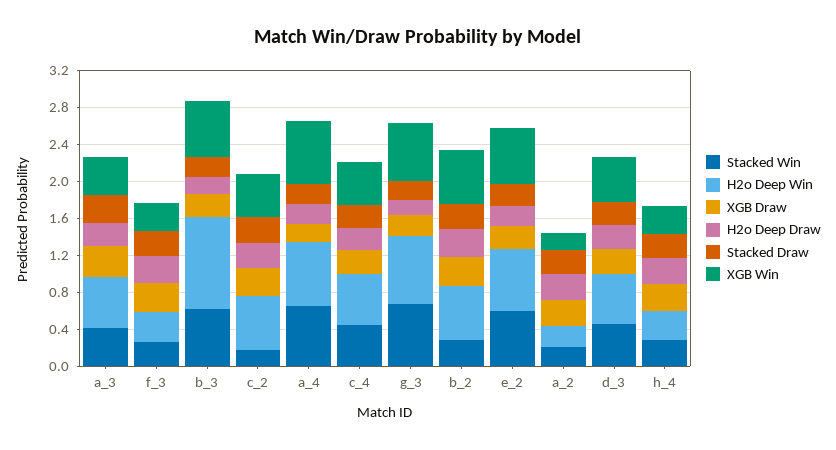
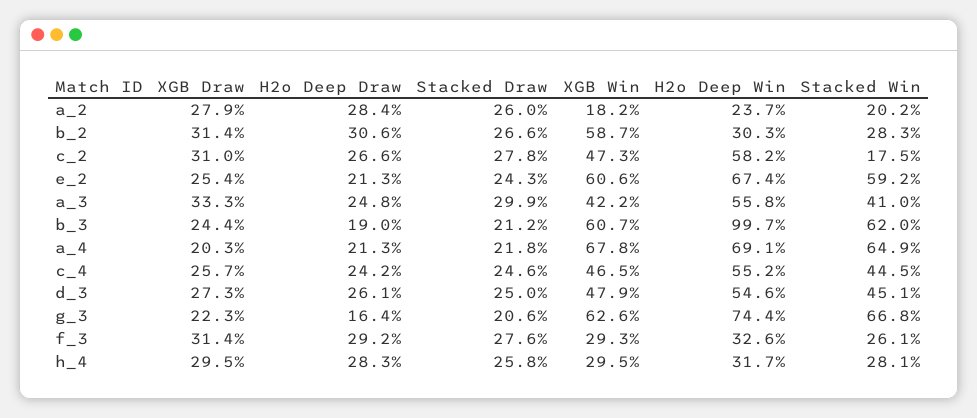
  {
    "Stacked Win": {
      "a_3": 0.41,
      "f_3": 0.261,
      "b_3": 0.62,
      "c_2": 0.175,
      "a_4": 0.649,
      "c_4": 0.445,
      "g_3": 0.668,
      "b_2": 0.283,
      "e_2": 0.592,
      "a_2": 0.202,
      "d_3": 0.451,
      "h_4": 0.281
    },
    "H2o Deep Win": {
      "a_3": 0.558,
      "f_3": 0.326,
      "b_3": 0.997,
      "c_2": 0.582,
      "a_4": 0.691,
      "c_4": 0.552,
      "g_3": 0.744,
-     "b_2": 0.6,
+     "b_2": 0.303,
      "e_2": 0.674,
      "a_2": 0.237,
      "d_3": 0.546,
      "h_4": 0.317
    },
    "XGB Draw": {
      "a_3": 0.333,
      "f_3": 0.314,
      "b_3": 0.244,
      "c_2": 0.31,
      "a_4": 0.203,
      "c_4": 0.257,
      "g_3": 0.223,
      "b_2": 0.314,
      "e_2": 0.254,
      "a_2": 0.279,
      "d_3": 0.273,
      "h_4": 0.295
    },
    "H2o Deep Draw": {
      "a_3": 0.248,
      "f_3": 0.292,
      "b_3": 0.19,
      "c_2": 0.266,
      "a_4": 0.213,
      "c_4": 0.242,
      "g_3": 0.164,
      "b_2": 0.306,
      "e_2": 0.213,
      "a_2": 0.284,
      "d_3": 0.261,
      "h_4": 0.283
    },
    "Stacked Draw": {
      "a_3": 0.299,
      "f_3": 0.276,
      "b_3": 0.212,
      "c_2": 0.278,
      "a_4": 0.218,
      "c_4": 0.246,
      "g_3": 0.206,
      "b_2": 0.266,
      "e_2": 0.243,
      "a_2": 0.26,
      "d_3": 0.25,
      "h_4": 0.258
    },
    "XGB Win": {
      "a_3": 0.422,
      "f_3": 0.293,
      "b_3": 0.607,
      "c_2": 0.473,
      "a_4": 0.678,
      "c_4": 0.465,
      "g_3": 0.626,
      "b_2": 0.587,
      "e_2": 0.606,
      "a_2": 0.182,
      "d_3": 0.479,
      "h_4": 0.295
    }
  }

